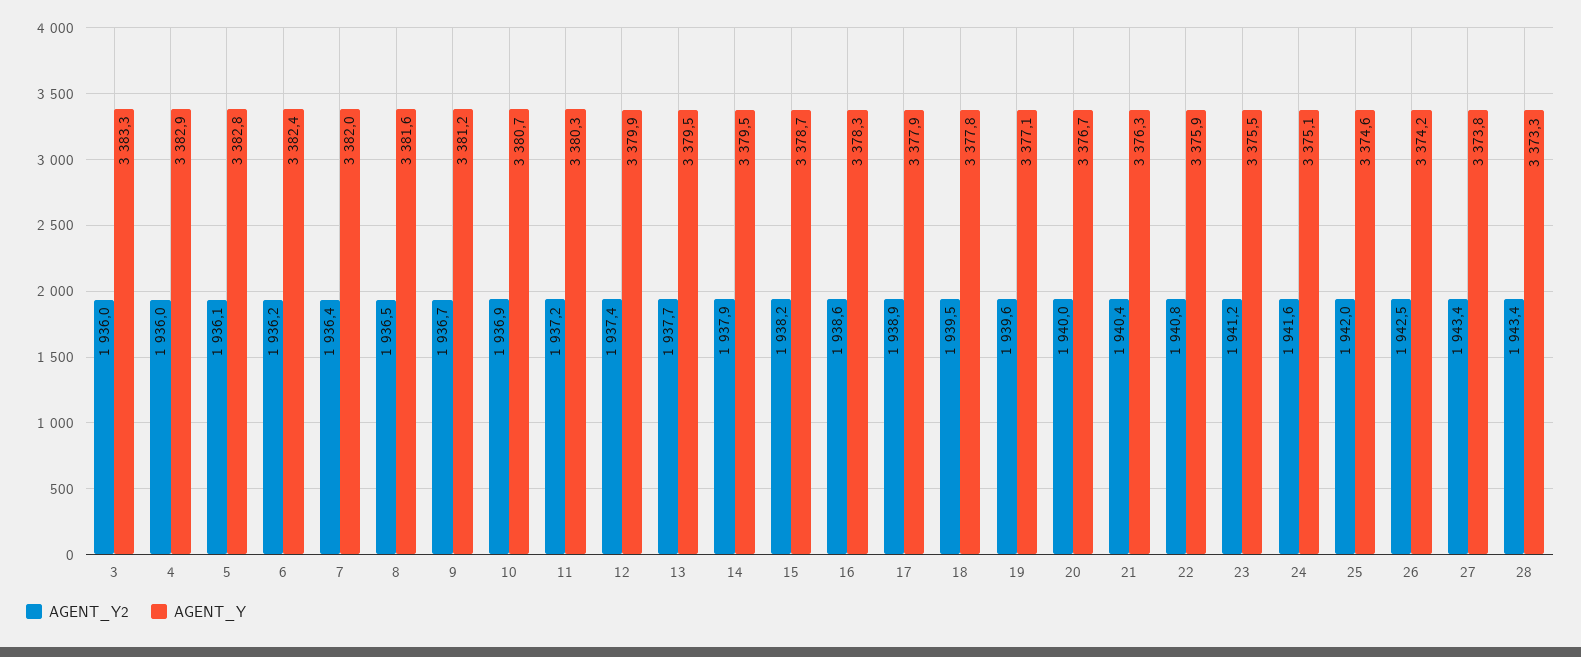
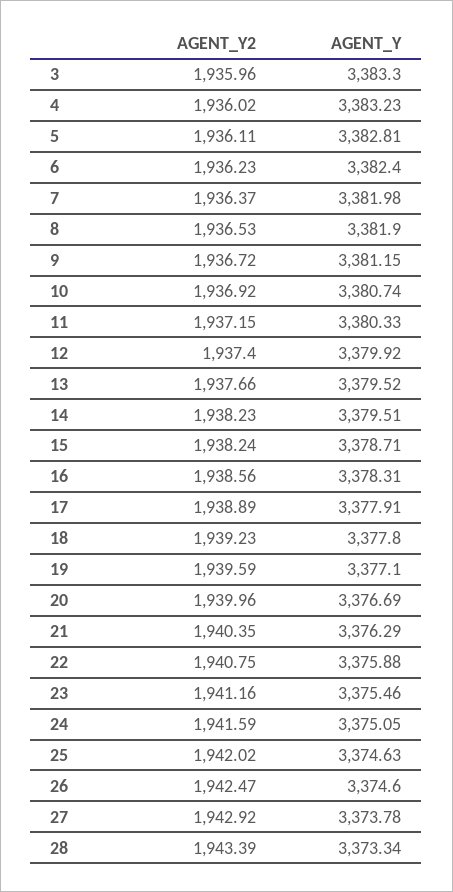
  {
    "AGENT_Y2": {
      "3": 1935.96,
      "4": 1936.02,
      "5": 1936.11,
      "6": 1936.23,
      "7": 1936.37,
      "8": 1936.53,
      "9": 1936.72,
      "10": 1936.92,
      "11": 1937.15,
      "12": 1937.4,
      "13": 1937.66,
-     "14": 1937.9,
+     "14": 1938.23,
      "15": 1938.24,
      "16": 1938.56,
      "17": 1938.89,
-     "18": 1939.5,
+     "18": 1939.23,
      "19": 1939.59,
      "20": 1939.96,
      "21": 1940.35,
      "22": 1940.75,
      "23": 1941.16,
      "24": 1941.59,
      "25": 1942.02,
      "26": 1942.47,
-     "27": 1943.4,
+     "27": 1942.92,
      "28": 1943.39
    },
    "AGENT_Y": {
      "3": 3383.3,
-     "4": 3382.9,
+     "4": 3383.23,
      "5": 3382.81,
      "6": 3382.4,
      "7": 3381.98,
-     "8": 3381.6,
+     "8": 3381.9,
      "9": 3381.15,
      "10": 3380.74,
      "11": 3380.33,
      "12": 3379.92,
      "13": 3379.52,
      "14": 3379.51,
      "15": 3378.71,
      "16": 3378.31,
      "17": 3377.91,
      "18": 3377.8,
      "19": 3377.1,
      "20": 3376.69,
      "21": 3376.29,
      "22": 3375.88,
      "23": 3375.46,
      "24": 3375.05,
      "25": 3374.63,
-     "26": 3374.2,
+     "26": 3374.6,
      "27": 3373.78,
      "28": 3373.34
    }
  }

